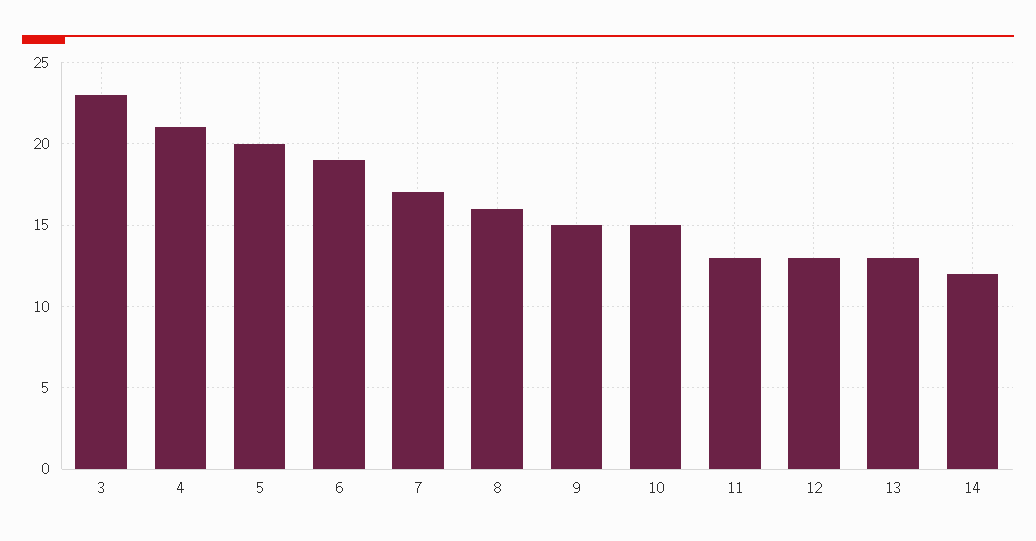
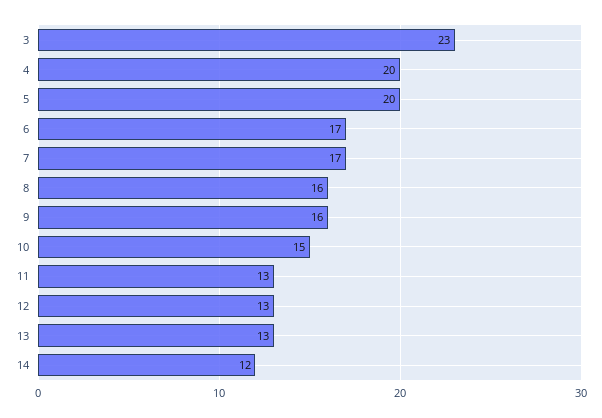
  {
    "3": 23,
-   "4": 21,
+   "4": 20,
    "5": 20,
-   "6": 19,
+   "6": 17,
    "7": 17,
    "8": 16,
-   "9": 15,
+   "9": 16,
    "10": 15,
    "11": 13,
    "12": 13,
    "13": 13,
    "14": 12
  }

